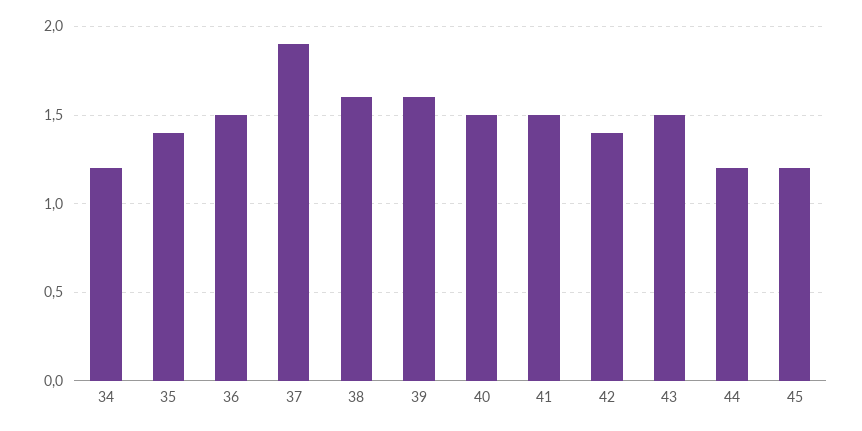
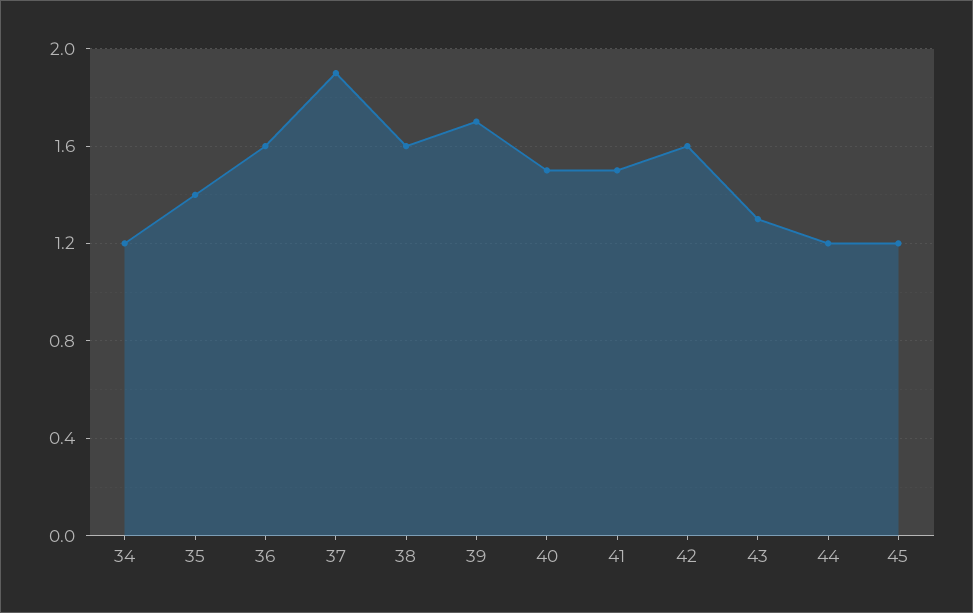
  {
    "34": 1.2,
    "35": 1.4,
-   "36": 1.5,
+   "36": 1.6,
    "37": 1.9,
    "38": 1.6,
-   "39": 1.6,
+   "39": 1.7,
    "40": 1.5,
    "41": 1.5,
-   "42": 1.4,
+   "42": 1.6,
-   "43": 1.5,
+   "43": 1.3,
    "44": 1.2,
    "45": 1.2
  }

